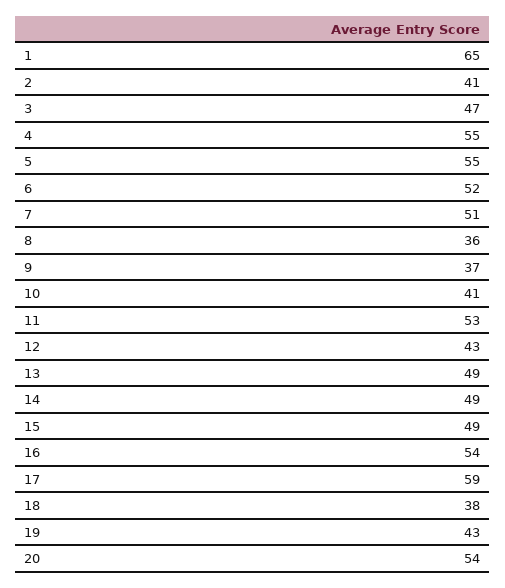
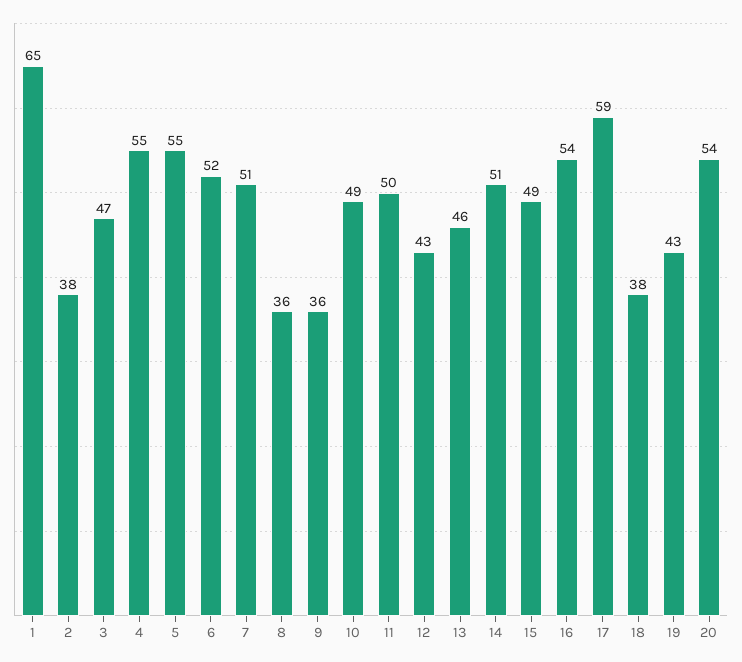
  {
    "1": 65,
-   "2": 41,
+   "2": 38,
    "3": 47,
    "4": 55,
    "5": 55,
    "6": 52,
    "7": 51,
    "8": 36,
-   "9": 37,
+   "9": 36,
-   "10": 41,
+   "10": 49,
-   "11": 53,
+   "11": 50,
    "12": 43,
-   "13": 49,
+   "13": 46,
-   "14": 49,
+   "14": 51,
    "15": 49,
    "16": 54,
    "17": 59,
    "18": 38,
    "19": 43,
    "20": 54
  }

